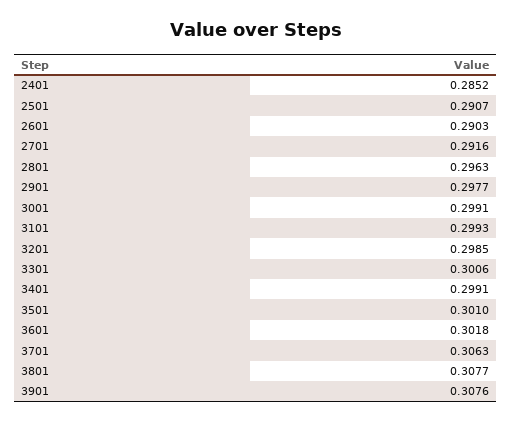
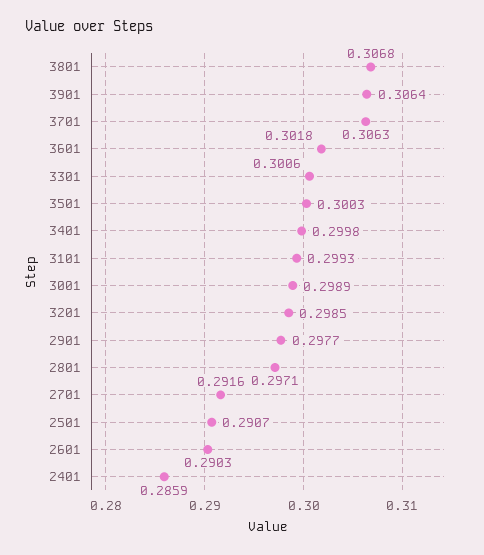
  {
-   "2401": 0.2852,
+   "2401": 0.2859,
    "2501": 0.2907,
    "2601": 0.2903,
    "2701": 0.2916,
-   "2801": 0.2963,
+   "2801": 0.2971,
    "2901": 0.2977,
-   "3001": 0.2991,
+   "3001": 0.2989,
    "3101": 0.2993,
    "3201": 0.2985,
    "3301": 0.3006,
-   "3401": 0.2991,
+   "3401": 0.2998,
-   "3501": 0.301,
+   "3501": 0.3003,
    "3601": 0.3018,
    "3701": 0.3063,
-   "3801": 0.3077,
+   "3801": 0.3068,
-   "3901": 0.3076
+   "3901": 0.3064
  }

